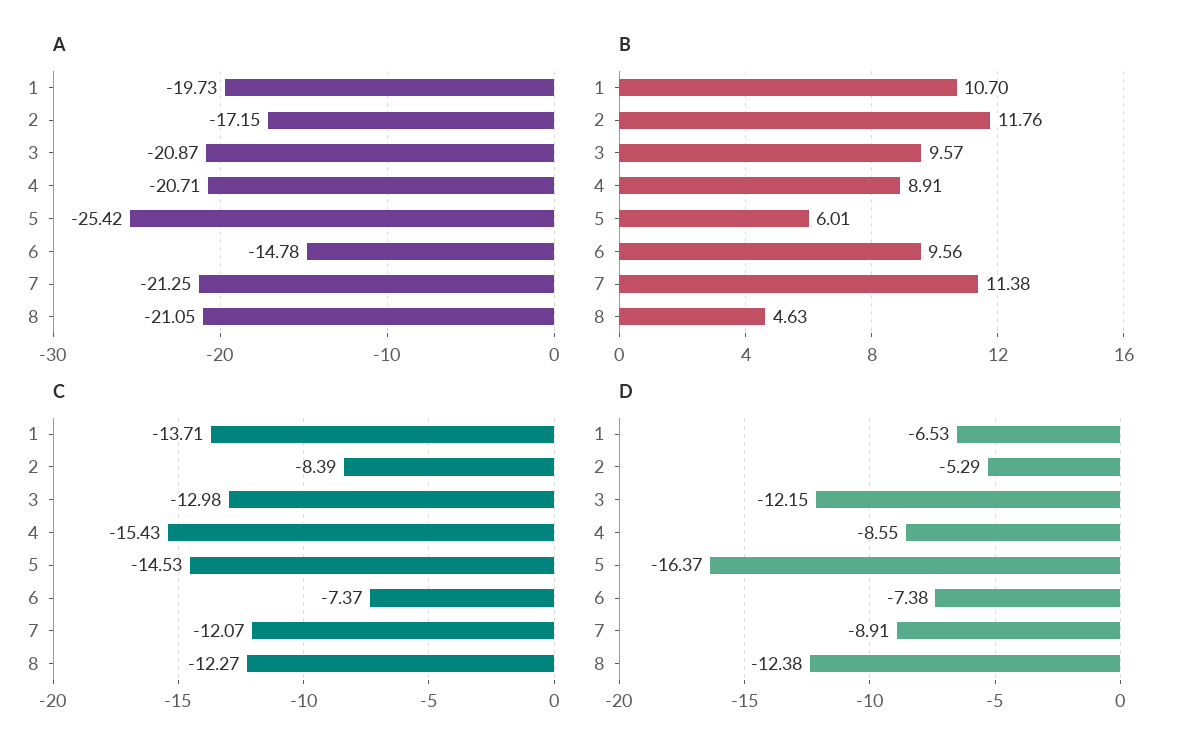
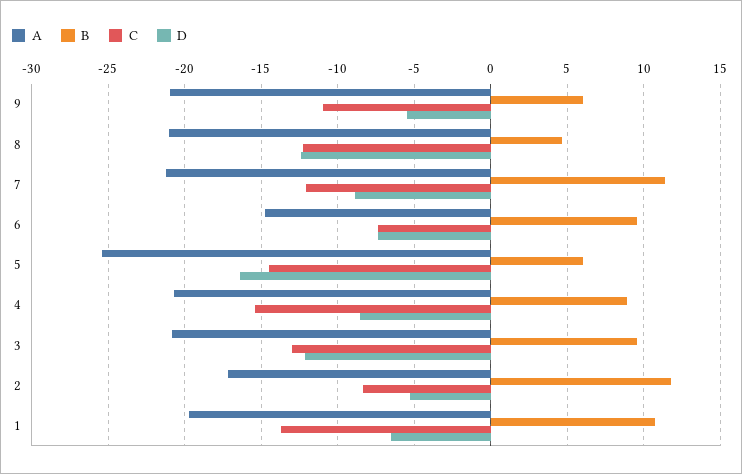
  {
    "A": {
      "1": -19.73,
      "2": -17.15,
      "3": -20.87,
      "4": -20.71,
      "5": -25.42,
      "6": -14.78,
      "7": -21.25,
-     "8": -21.05
+     "8": -21.05,
+     "9": -21
    },
    "B": {
      "1": 10.7,
      "2": 11.76,
      "3": 9.57,
      "4": 8.91,
      "5": 6.01,
      "6": 9.56,
      "7": 11.38,
-     "8": 4.63
+     "8": 4.63,
+     "9": 6
    },
    "C": {
      "1": -13.71,
      "2": -8.39,
      "3": -12.98,
      "4": -15.43,
      "5": -14.53,
      "6": -7.37,
      "7": -12.07,
-     "8": -12.27
+     "8": -12.27,
+     "9": -11
    },
    "D": {
      "1": -6.53,
      "2": -5.29,
      "3": -12.15,
      "4": -8.55,
      "5": -16.37,
      "6": -7.38,
      "7": -8.91,
-     "8": -12.38
+     "8": -12.38,
+     "9": -5.5
    }
  }

